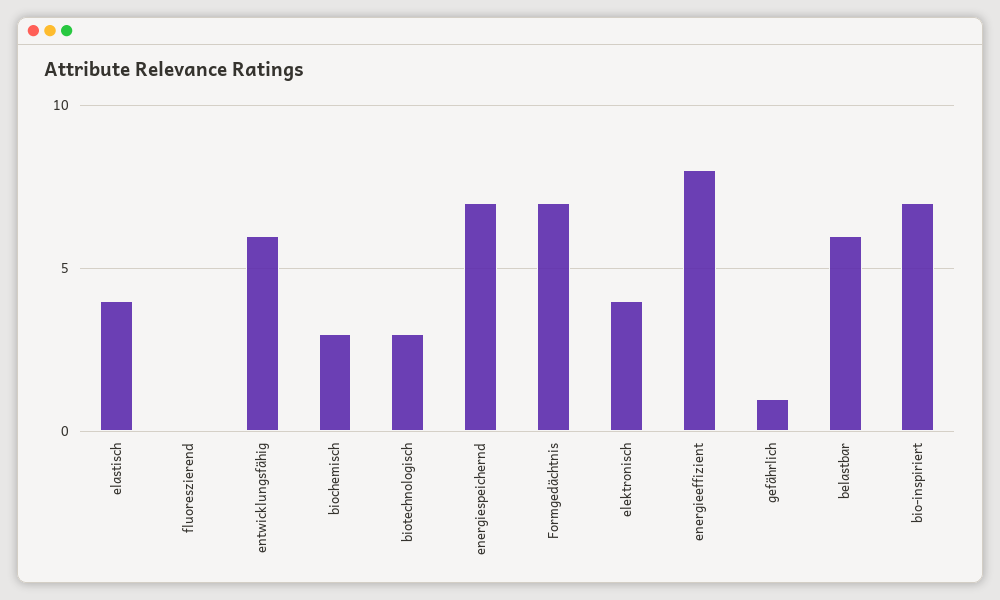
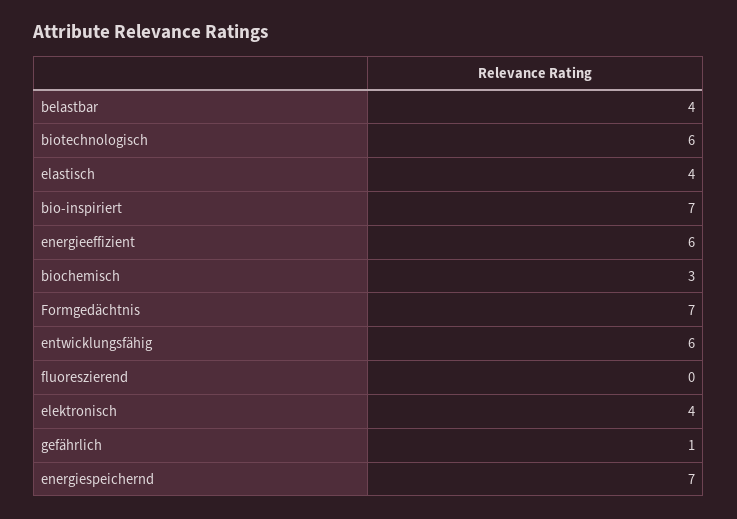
  {
    "elastisch": 4,
    "fluoreszierend": 0,
    "entwicklungsfähig": 6,
    "biochemisch": 3,
-   "biotechnologisch": 3,
+   "biotechnologisch": 6,
    "energiespeichernd": 7,
    "Formgedächtnis": 7,
    "elektronisch": 4,
-   "energieeffizient": 8,
+   "energieeffizient": 6,
    "gefährlich": 1,
-   "belastbar": 6,
+   "belastbar": 4,
    "bio-inspiriert": 7
  }

